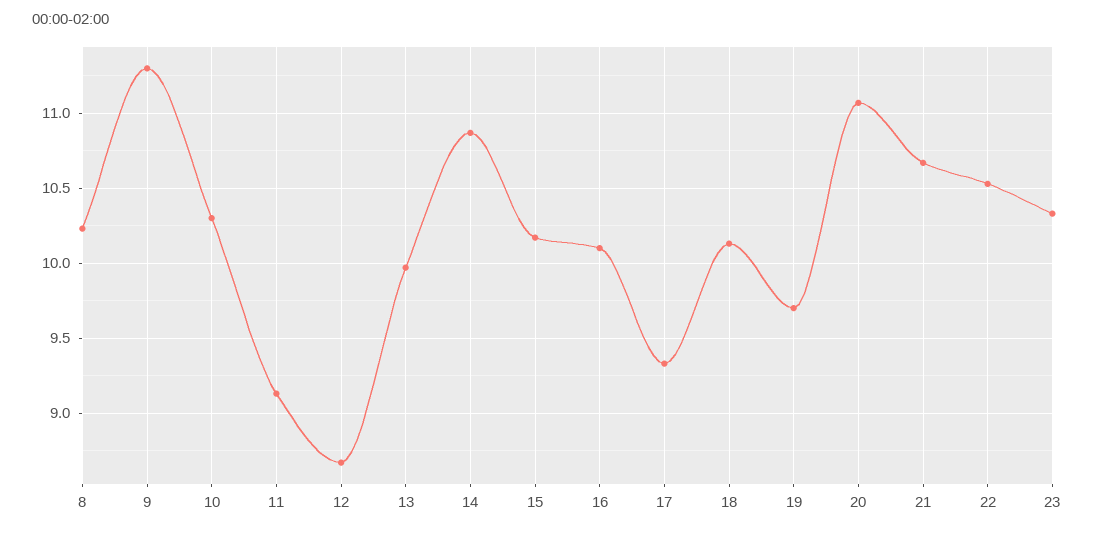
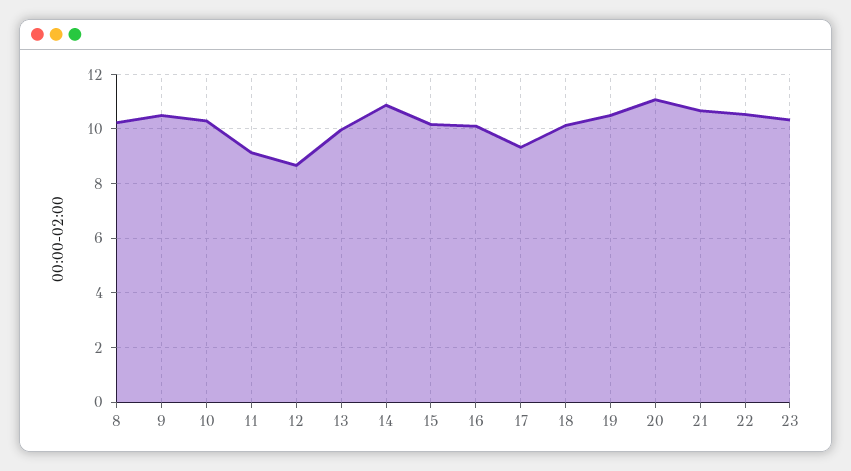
  {
    "8": 10.25,
-   "9": 11.3,
+   "9": 10.5,
    "10": 10.3,
    "11": 9.15,
    "12": 8.65,
    "13": 9.95,
    "14": 10.85,
    "15": 10.15,
    "16": 10.1,
    "17": 9.35,
    "18": 10.15,
-   "19": 9.7,
+   "19": 10.5,
    "20": 11.05,
    "21": 10.65,
    "22": 10.55,
    "23": 10.35
  }

